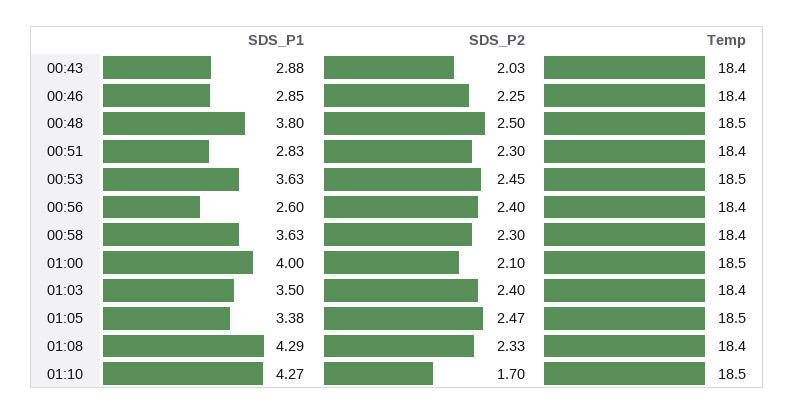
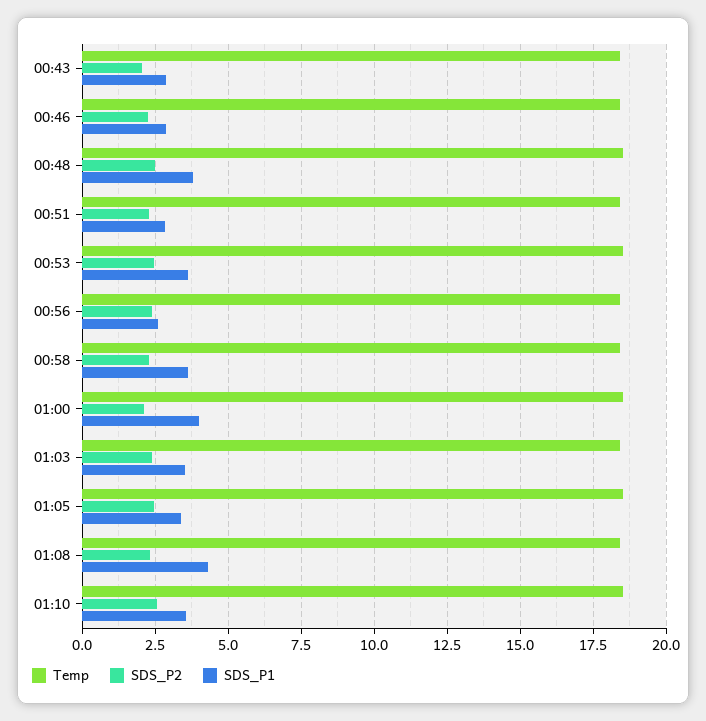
  {
    "SDS_P1": {
      "00:43": 2.88,
      "00:46": 2.85,
      "00:48": 3.8,
      "00:51": 2.83,
      "00:53": 3.63,
      "00:56": 2.6,
      "00:58": 3.63,
      "01:00": 4,
      "01:03": 3.5,
      "01:05": 3.38,
      "01:08": 4.29,
-     "01:10": 4.27
+     "01:10": 3.5
    },
    "SDS_P2": {
      "00:43": 2.03,
      "00:46": 2.25,
      "00:48": 2.5,
      "00:51": 2.3,
      "00:53": 2.45,
      "00:56": 2.4,
      "00:58": 2.3,
      "01:00": 2.1,
      "01:03": 2.4,
      "01:05": 2.47,
      "01:08": 2.33,
-     "01:10": 1.7
+     "01:10": 2.5
    },
    "Temp": {
      "00:43": 18.4,
      "00:46": 18.4,
      "00:48": 18.5,
      "00:51": 18.4,
      "00:53": 18.5,
      "00:56": 18.4,
      "00:58": 18.4,
      "01:00": 18.5,
      "01:03": 18.4,
      "01:05": 18.5,
      "01:08": 18.4,
      "01:10": 18.5
    }
  }

